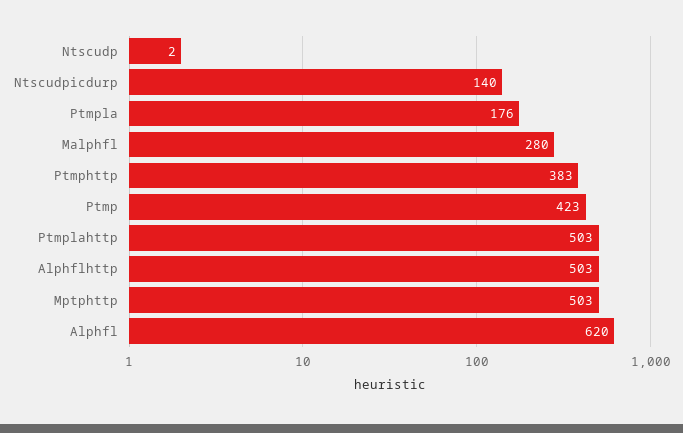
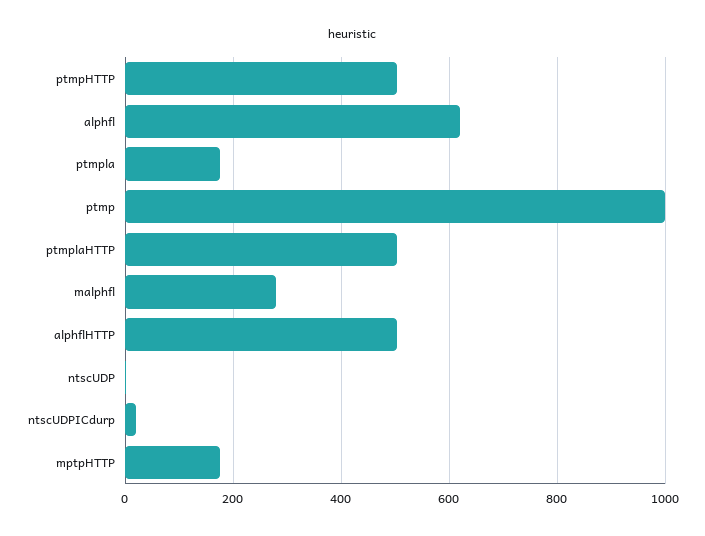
  {
    "Ntscudp": 2,
-   "Ntscudpicdurp": 140,
+   "Ntscudpicdurp": 20,
    "Ptmpla": 176,
    "Malphfl": 280,
-   "Ptmphttp": 383,
+   "Ptmphttp": 500,
-   "Ptmp": 423,
+   "Ptmp": 1000,
    "Ptmplahttp": 503,
    "Alphflhttp": 503,
-   "Mptphttp": 503,
+   "Mptphttp": 180,
    "Alphfl": 620
  }

